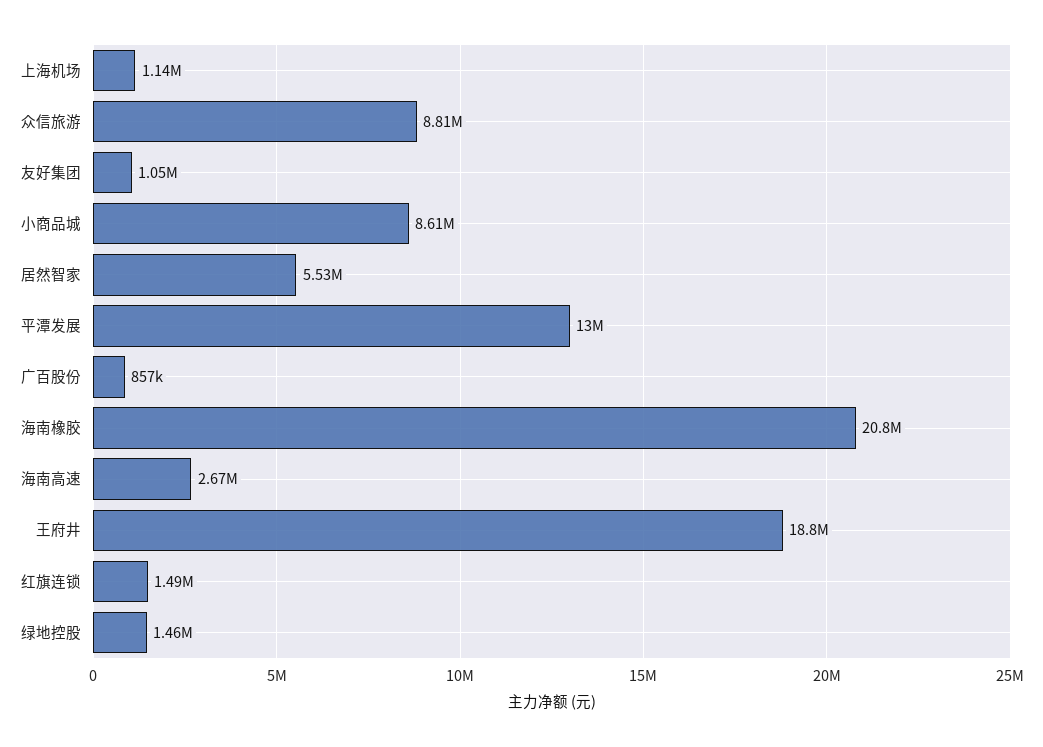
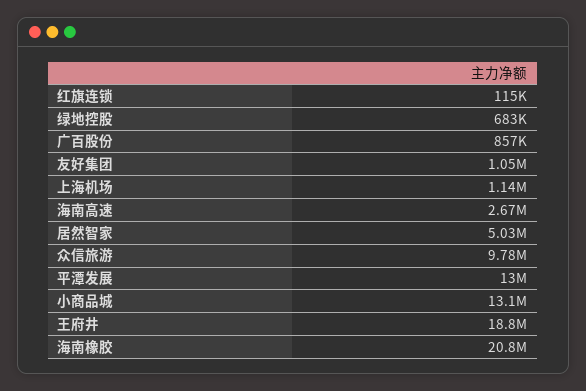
  {
    "上海机场": 1140000,
-   "众信旅游": 8810000,
+   "众信旅游": 9780000,
    "友好集团": 1050000,
-   "小商品城": 8610000,
+   "小商品城": 13100000,
-   "居然智家": 5530000,
+   "居然智家": 5030000,
    "平潭发展": 13000000,
    "广百股份": 857000,
    "海南橡胶": 20800000,
    "海南高速": 2670000,
    "王府井": 18800000,
-   "红旗连锁": 1490000,
+   "红旗连锁": 115000,
-   "绿地控股": 1460000
+   "绿地控股": 683000
  }

